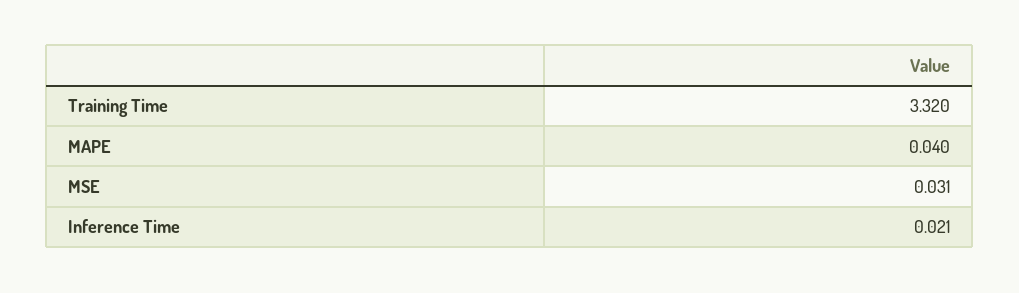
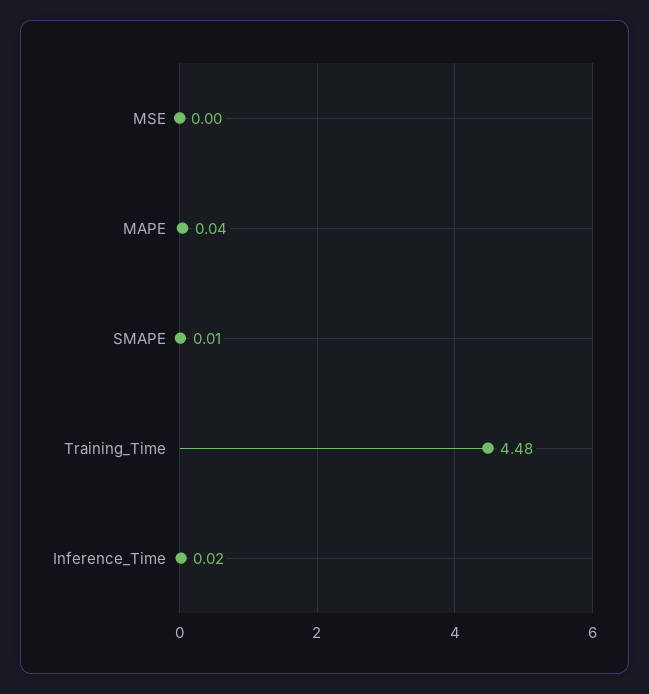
  {
-   "Training Time": 3.32,
+   "Training Time": 4.48,
    "MAPE": 0.04,
-   "MSE": 0.031,
+   "MSE": 0,
-   "Inference Time": 0.021
+   "Inference Time": 0.021,
+   "SMAPE": 0.01
  }

